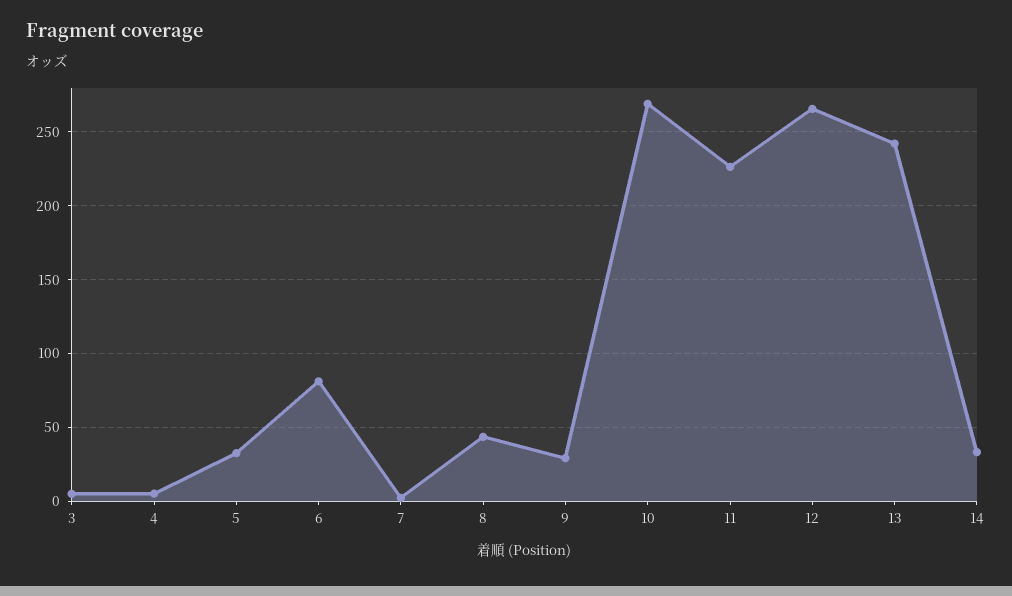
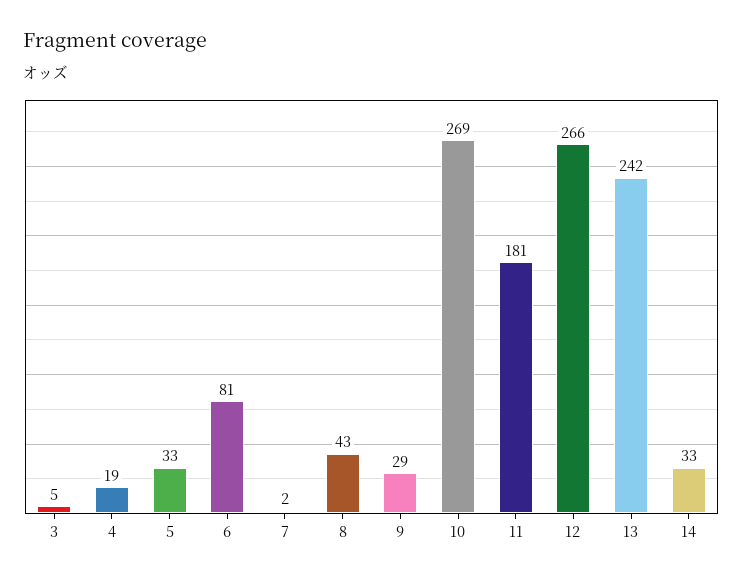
  {
    "3": 5,
-   "4": 5,
+   "4": 19,
    "5": 33,
    "6": 81,
    "7": 2,
    "8": 43,
    "9": 29,
    "10": 269,
-   "11": 225,
+   "11": 181,
    "12": 266,
    "13": 242,
    "14": 33
  }

